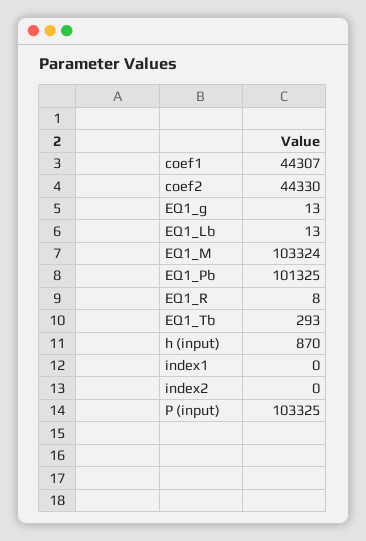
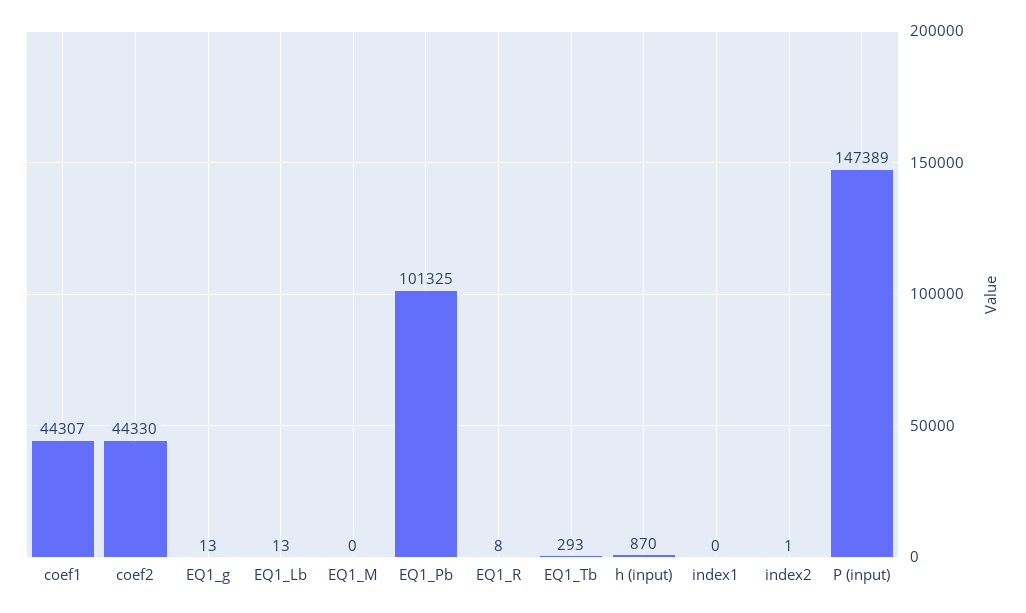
  {
    "coef1": 44307,
    "coef2": 44330,
    "EQ1_g": 13,
    "EQ1_Lb": 13,
-   "EQ1_M": 103324,
+   "EQ1_M": 0,
    "EQ1_Pb": 101325,
    "EQ1_R": 8,
    "EQ1_Tb": 293,
    "h (input)": 870,
    "index1": 0,
-   "index2": 0,
+   "index2": 1,
-   "P (input)": 103325
+   "P (input)": 147389
  }

